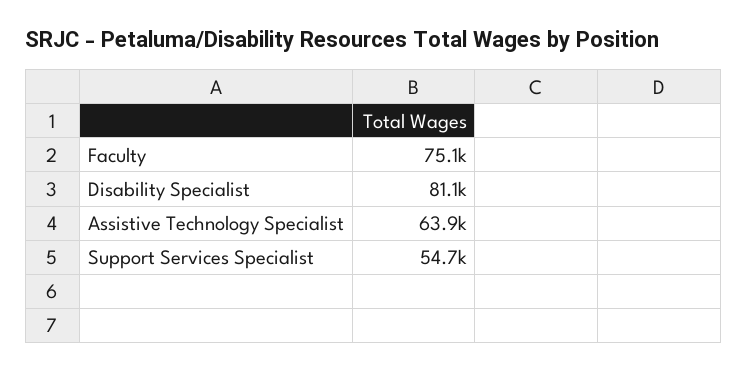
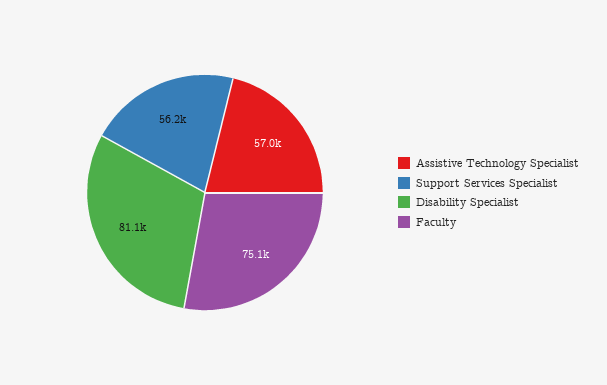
  {
    "Faculty": 75100,
    "Disability Specialist": 81100,
-   "Assistive Technology Specialist": 63900,
+   "Assistive Technology Specialist": 57000,
-   "Support Services Specialist": 54700
+   "Support Services Specialist": 56200
  }

